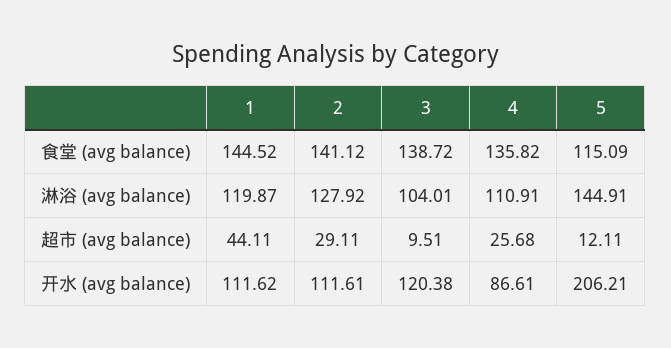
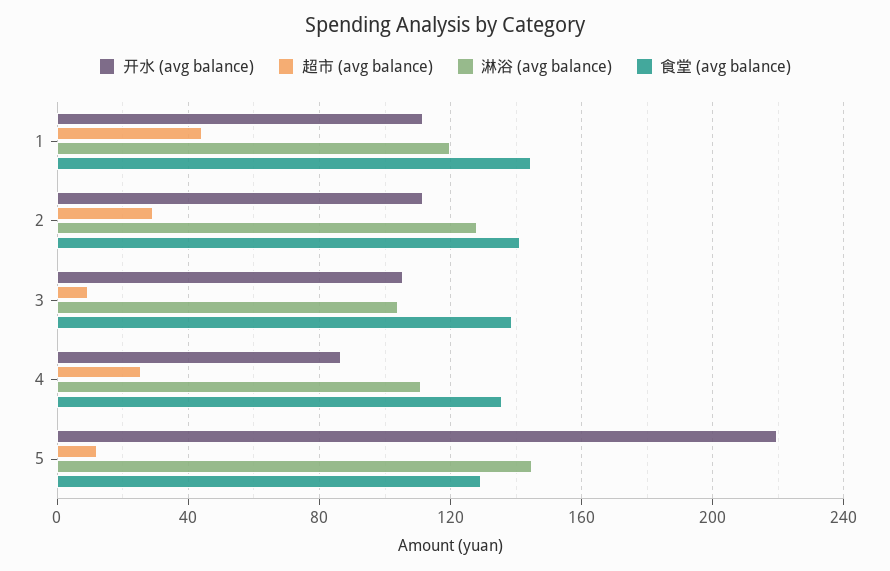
  {
    "食堂 (avg balance)": {
      "1": 144.52,
      "2": 141.12,
      "3": 138.72,
      "4": 135.82,
-     "5": 115.09
+     "5": 130
    },
    "淋浴 (avg balance)": {
      "1": 119.87,
      "2": 127.92,
      "3": 104.01,
      "4": 110.91,
      "5": 144.91
    },
    "超市 (avg balance)": {
      "1": 44.11,
      "2": 29.11,
      "3": 9.51,
      "4": 25.68,
      "5": 12.11
    },
    "开水 (avg balance)": {
      "1": 111.62,
      "2": 111.61,
-     "3": 120.38,
+     "3": 105,
      "4": 86.61,
-     "5": 206.21
+     "5": 220
    }
  }

